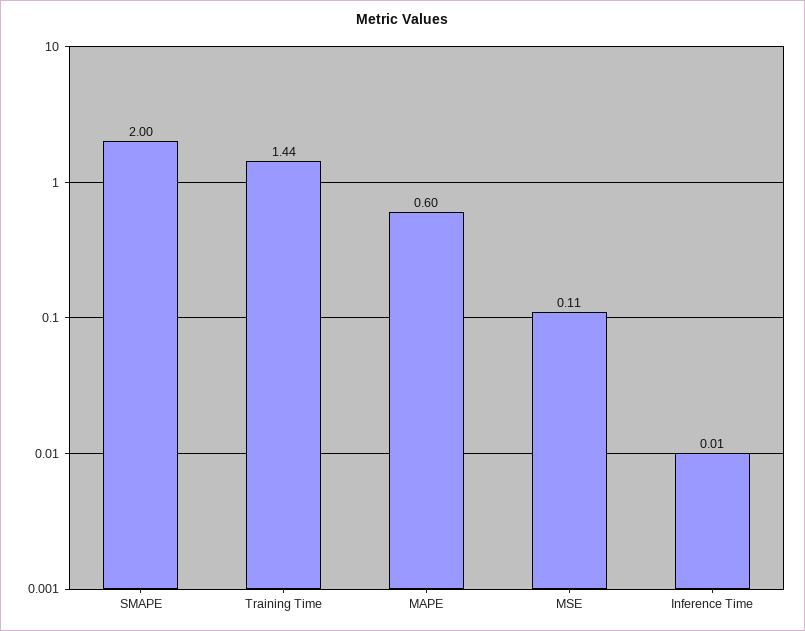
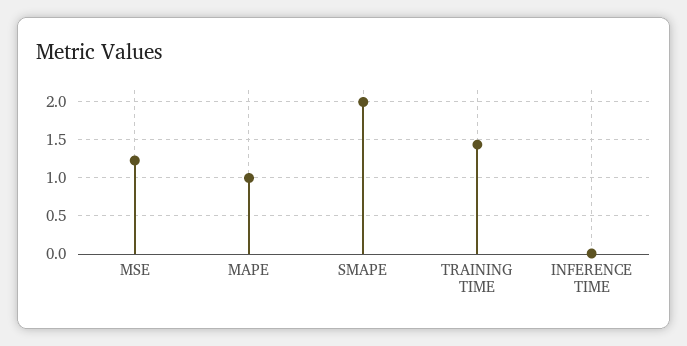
  {
    "SMAPE": 2,
    "Training Time": 1.44,
-   "MAPE": 0.6,
+   "MAPE": 1,
-   "MSE": 0.11,
+   "MSE": 1.2,
    "Inference Time": 0.01
  }

